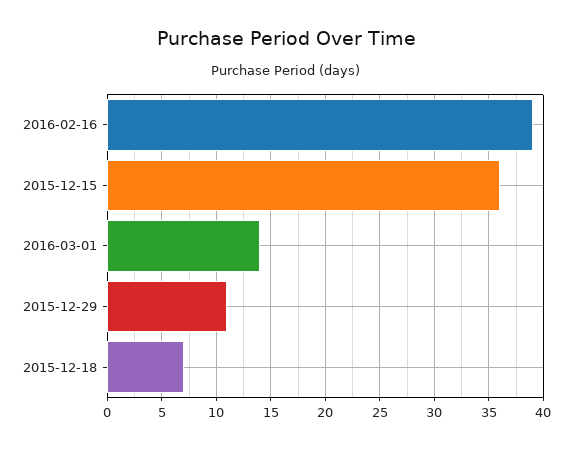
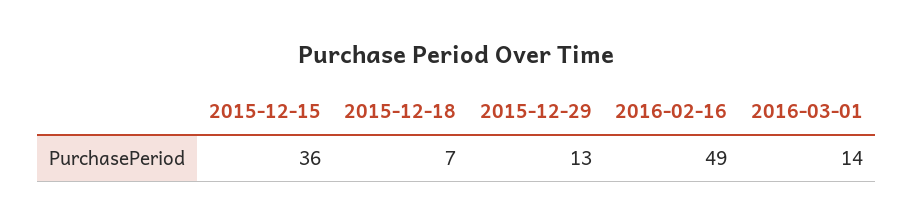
  {
-   "2016-02-16": 39,
+   "2016-02-16": 49,
    "2015-12-15": 36,
    "2016-03-01": 14,
-   "2015-12-29": 11,
+   "2015-12-29": 13,
    "2015-12-18": 7
  }

